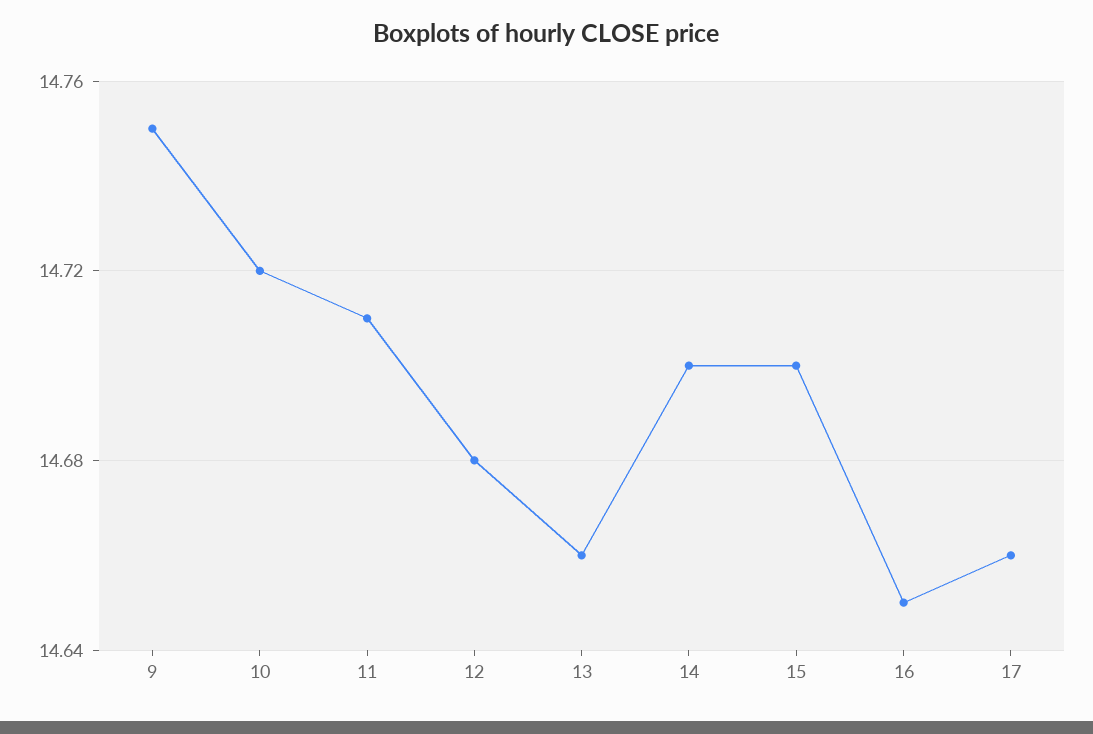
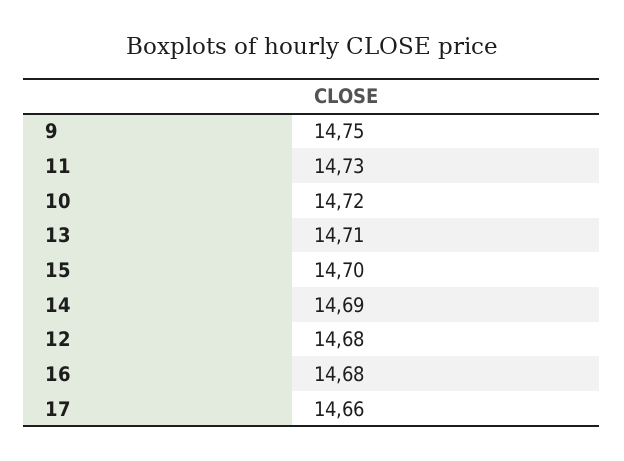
  {
    "9": 14.75,
    "10": 14.72,
-   "11": 14.71,
+   "11": 14.73,
    "12": 14.68,
-   "13": 14.66,
+   "13": 14.71,
-   "14": 14.7,
+   "14": 14.69,
    "15": 14.7,
-   "16": 14.65,
+   "16": 14.68,
    "17": 14.66
  }

